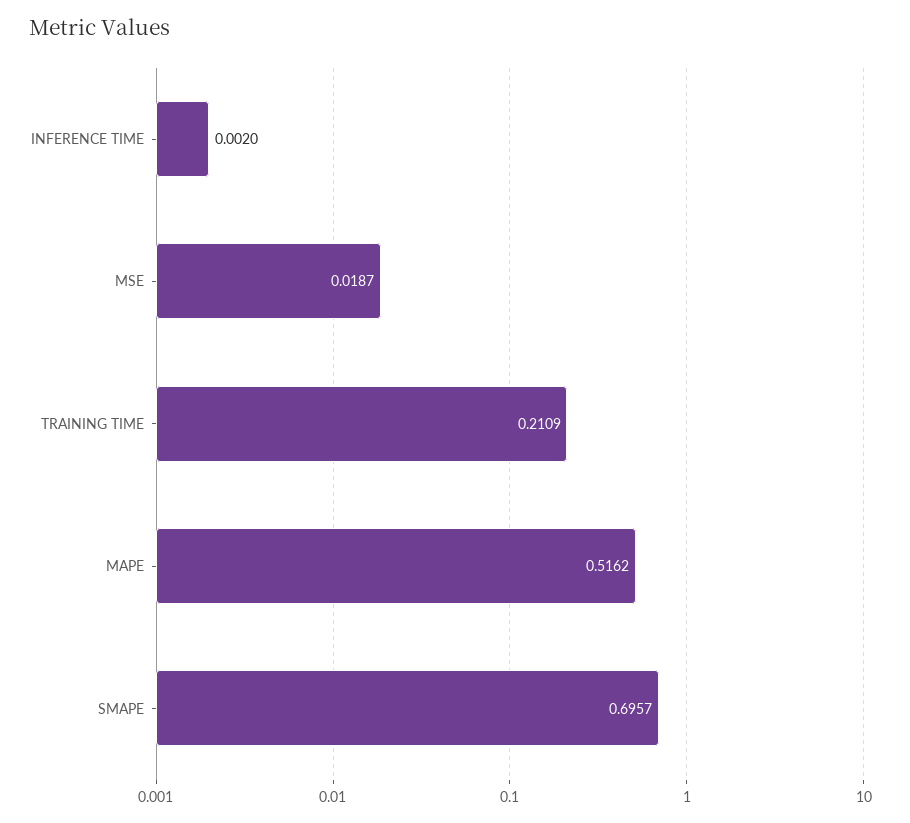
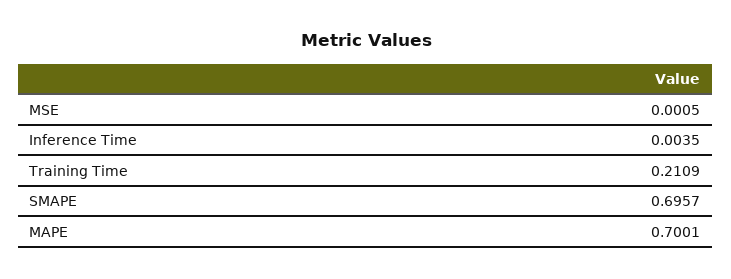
  {
-   "INFERENCE TIME": 0.002,
+   "INFERENCE TIME": 0.0035,
-   "MSE": 0.0187,
+   "MSE": 0.0005,
    "TRAINING TIME": 0.2109,
-   "MAPE": 0.5162,
+   "MAPE": 0.7001,
    "SMAPE": 0.6957
  }

